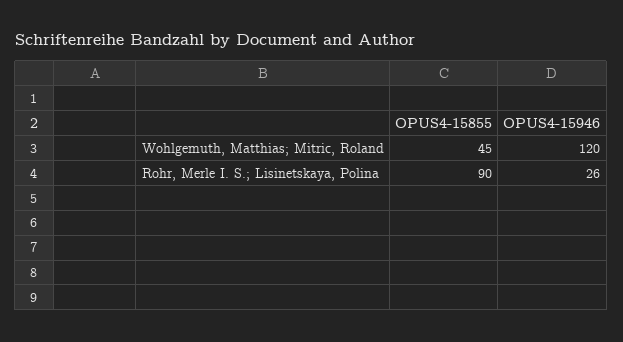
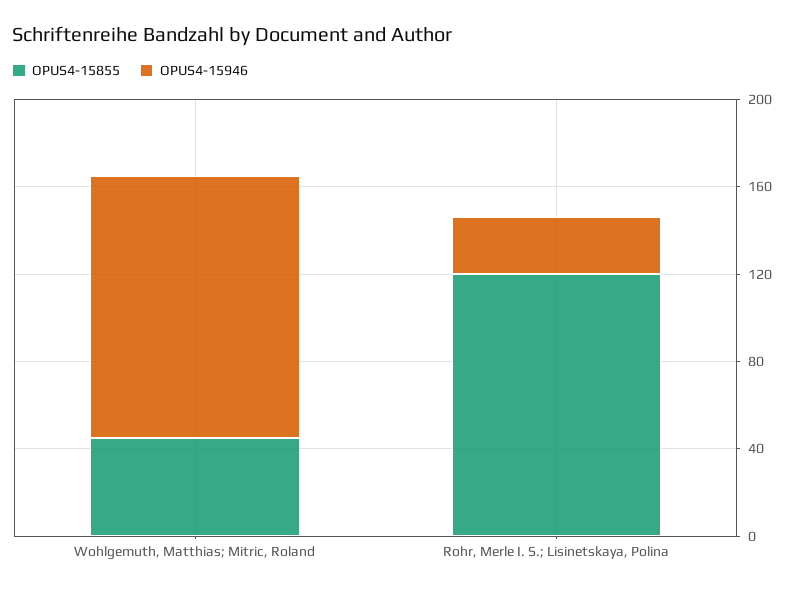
  {
    "OPUS4-15855": {
      "Wohlgemuth, Matthias; Mitric, Roland": 45,
-     "Rohr, Merle I. S.; Lisinetskaya, Polina": 90
+     "Rohr, Merle I. S.; Lisinetskaya, Polina": 120
    },
    "OPUS4-15946": {
      "Wohlgemuth, Matthias; Mitric, Roland": 120,
      "Rohr, Merle I. S.; Lisinetskaya, Polina": 26
    }
  }

